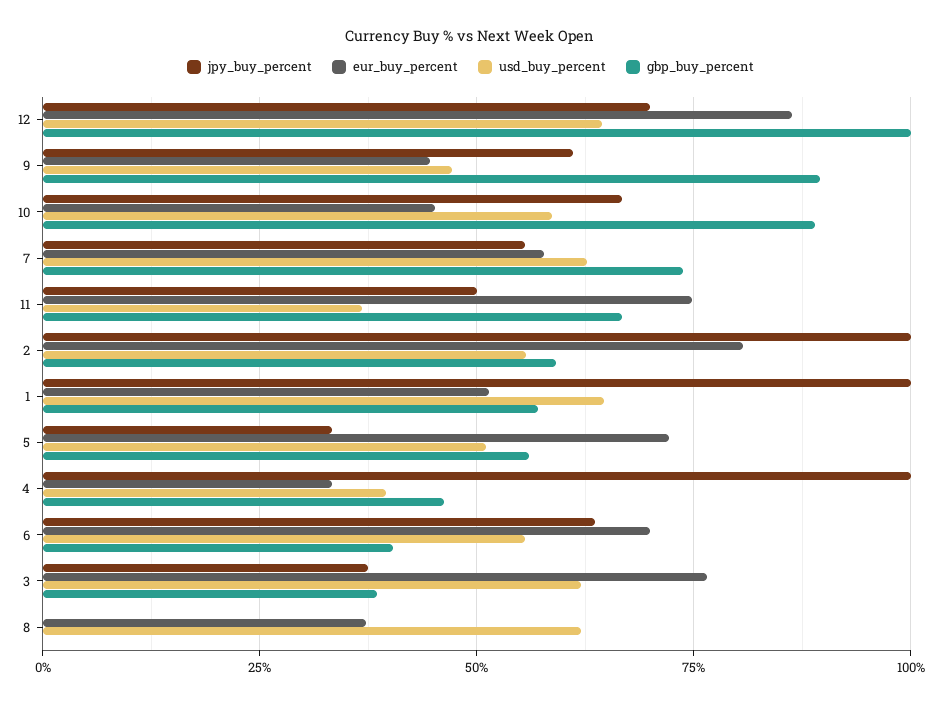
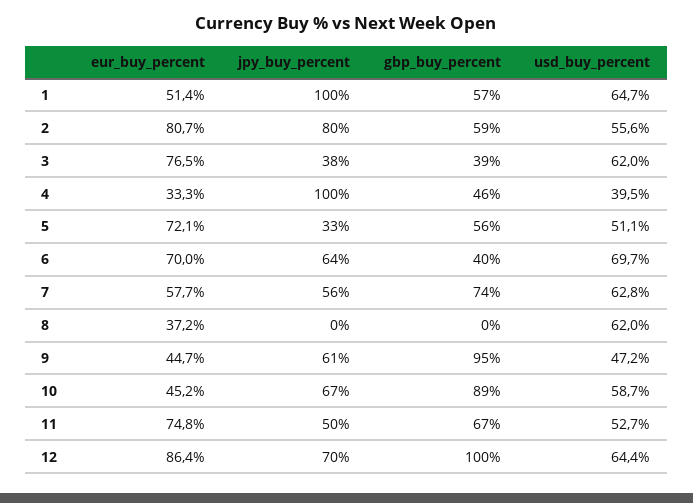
  {
    "jpy_buy_percent": {
      "12": 70,
      "9": 61,
      "10": 67,
      "7": 56,
      "11": 50,
-     "2": 100,
+     "2": 80,
      "1": 100,
      "5": 33,
      "4": 100,
      "6": 64,
      "3": 38,
      "8": 0
    },
    "eur_buy_percent": {
      "12": 86.4,
      "9": 44.7,
      "10": 45.2,
      "7": 57.7,
      "11": 74.8,
      "2": 80.7,
      "1": 51.4,
      "5": 72.1,
      "4": 33.3,
      "6": 70,
      "3": 76.5,
      "8": 37.2
    },
    "usd_buy_percent": {
      "12": 64.4,
      "9": 47.2,
      "10": 58.7,
      "7": 62.8,
-     "11": 37.5,
+     "11": 52.7,
      "2": 55.6,
      "1": 64.7,
      "5": 51.1,
      "4": 39.5,
-     "6": 55,
+     "6": 69.7,
      "3": 62,
      "8": 62
    },
    "gbp_buy_percent": {
      "12": 100,
-     "9": 90,
+     "9": 95,
      "10": 89,
      "7": 74,
      "11": 67,
      "2": 59,
      "1": 57,
      "5": 56,
      "4": 46,
      "6": 40,
      "3": 39,
      "8": 0
    }
  }

